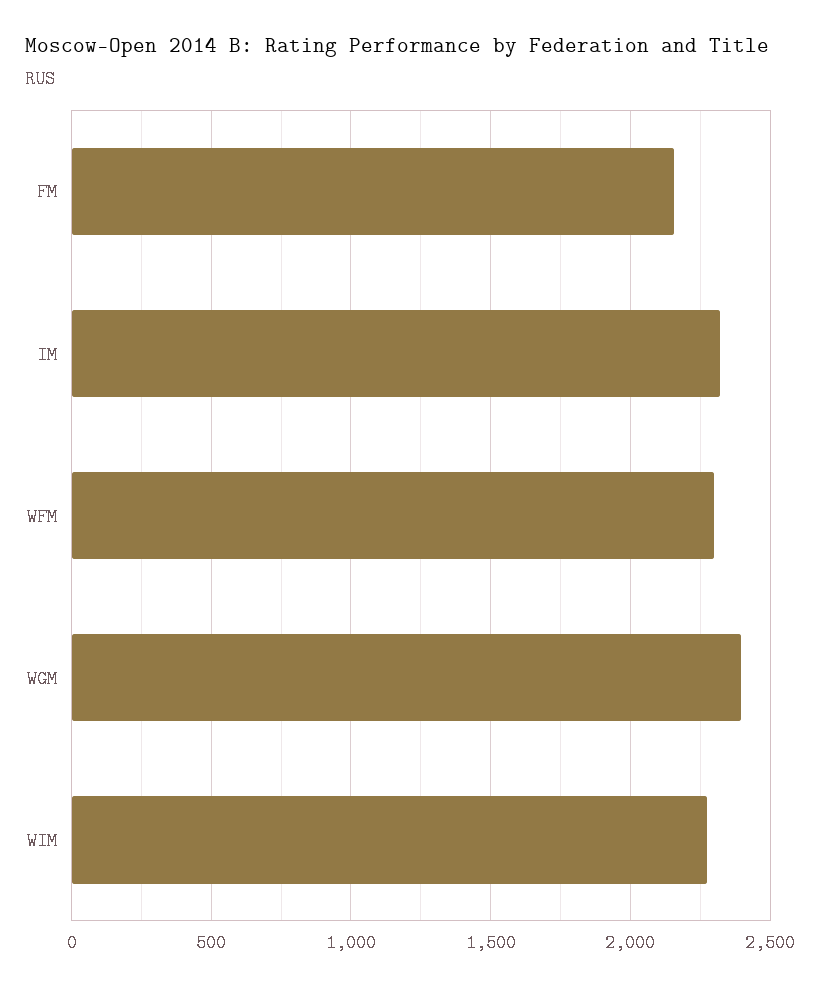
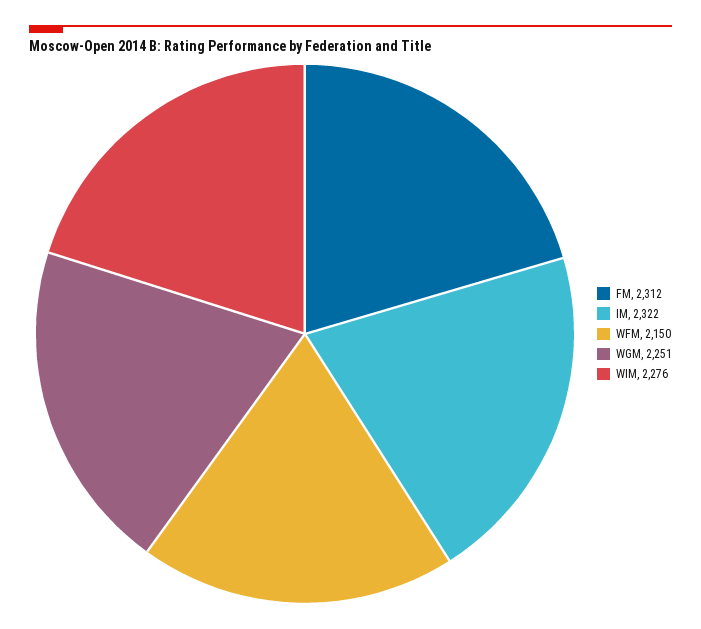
  {
-   "FM": 2150,
+   "FM": 2312,
    "IM": 2322,
-   "WFM": 2300,
+   "WFM": 2150,
-   "WGM": 2400,
+   "WGM": 2251,
    "WIM": 2276
  }

